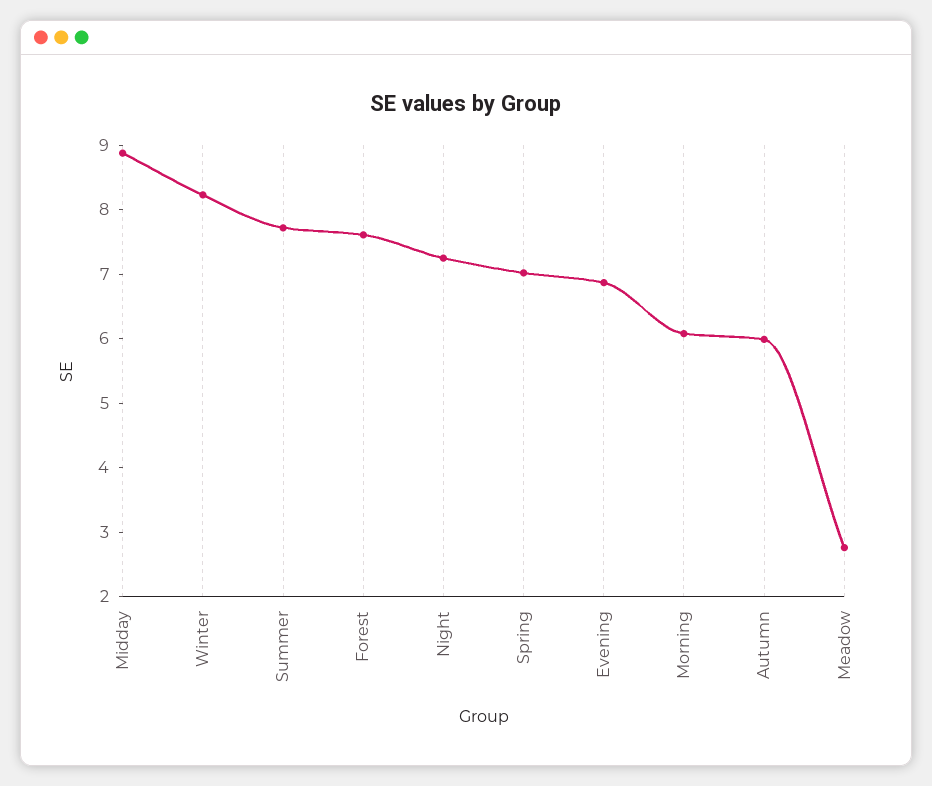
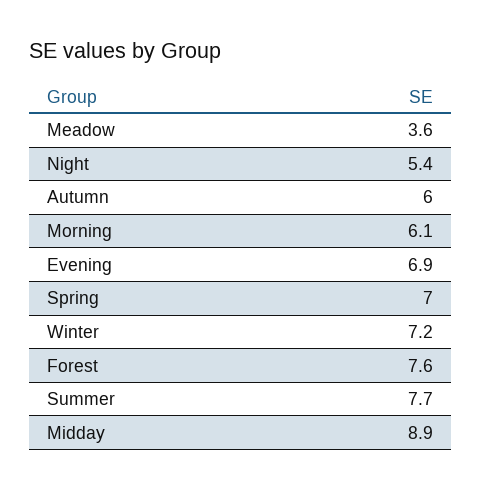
  {
    "Midday": 8.9,
-   "Winter": 8.2,
+   "Winter": 7.2,
    "Summer": 7.7,
    "Forest": 7.6,
-   "Night": 7.2,
+   "Night": 5.4,
    "Spring": 7,
    "Evening": 6.9,
    "Morning": 6.1,
    "Autumn": 6,
-   "Meadow": 2.8
+   "Meadow": 3.6
  }

